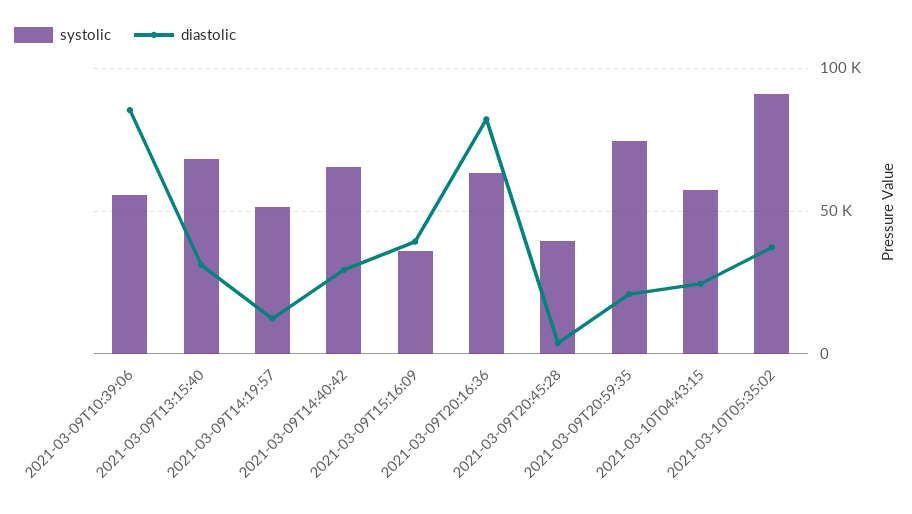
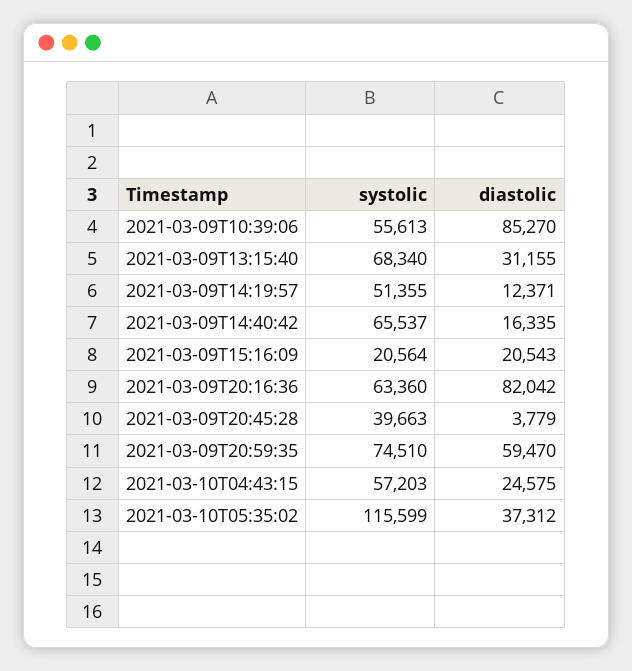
  {
    "systolic": {
      "2021-03-09T10:39:06": 55613,
      "2021-03-09T13:15:40": 68340,
      "2021-03-09T14:19:57": 51355,
      "2021-03-09T14:40:42": 65537,
-     "2021-03-09T15:16:09": 35000,
+     "2021-03-09T15:16:09": 20564,
      "2021-03-09T20:16:36": 63360,
      "2021-03-09T20:45:28": 39663,
      "2021-03-09T20:59:35": 74510,
      "2021-03-10T04:43:15": 57203,
-     "2021-03-10T05:35:02": 90000
+     "2021-03-10T05:35:02": 115599
    },
    "diastolic": {
      "2021-03-09T10:39:06": 85270,
      "2021-03-09T13:15:40": 31155,
      "2021-03-09T14:19:57": 12371,
-     "2021-03-09T14:40:42": 30000,
+     "2021-03-09T14:40:42": 16335,
-     "2021-03-09T15:16:09": 40000,
+     "2021-03-09T15:16:09": 20543,
      "2021-03-09T20:16:36": 82042,
      "2021-03-09T20:45:28": 3779,
-     "2021-03-09T20:59:35": 20000,
+     "2021-03-09T20:59:35": 59470,
      "2021-03-10T04:43:15": 24575,
      "2021-03-10T05:35:02": 37312
    }
  }

